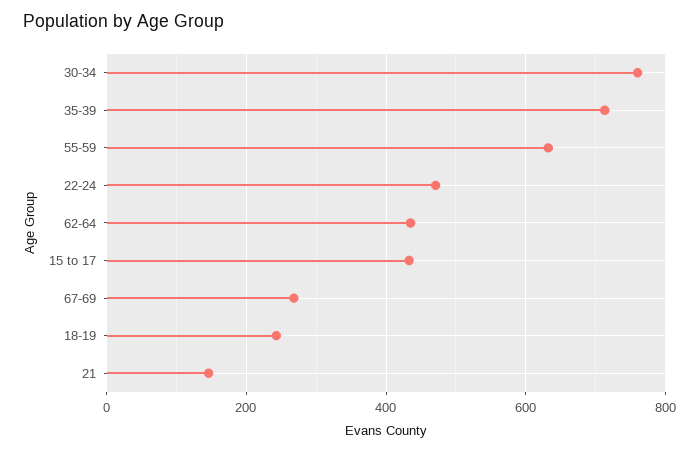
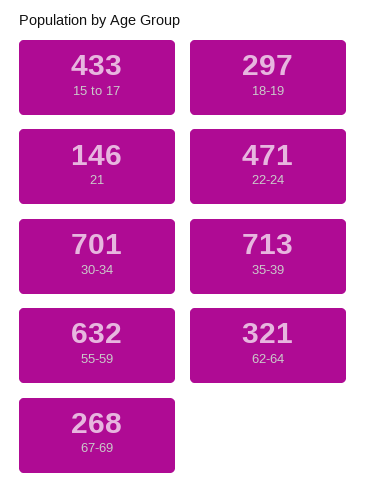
  {
-   "30-34": 760,
+   "30-34": 701,
    "35-39": 713,
    "55-59": 632,
    "22-24": 471,
-   "62-64": 440,
+   "62-64": 321,
    "15 to 17": 433,
    "67-69": 268,
-   "18-19": 240,
+   "18-19": 297,
    "21": 146
  }

